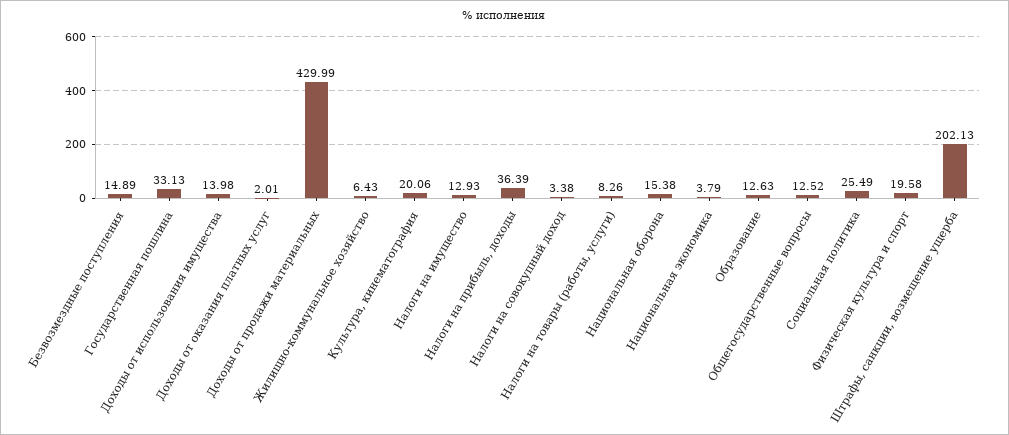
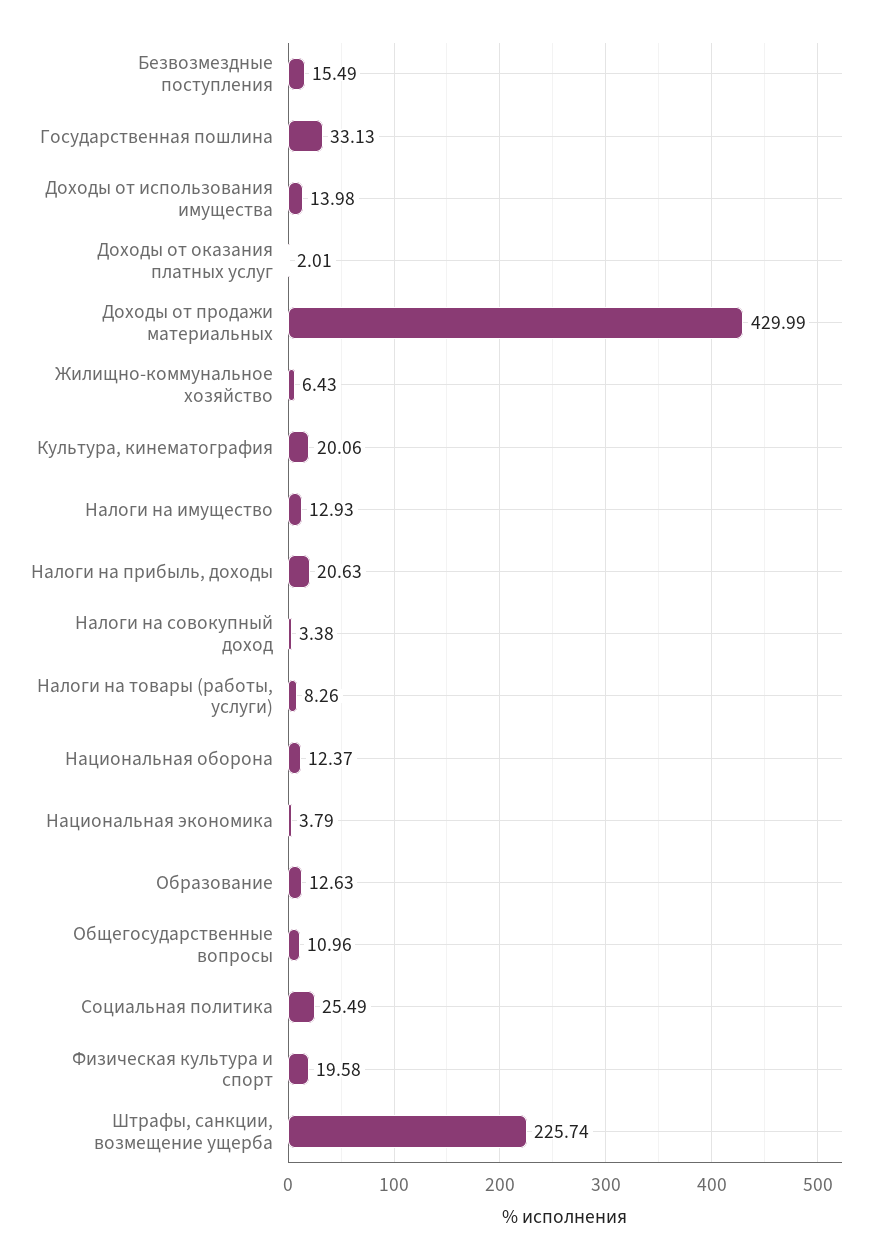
  {
-   "Безвозмездные поступления": 14.89,
+   "Безвозмездные поступления": 15.49,
    "Государственная пошлина": 33.13,
    "Доходы от использования имущества": 13.98,
    "Доходы от оказания платных услуг": 2.01,
    "Доходы от продажи материальных": 429.99,
    "Жилищно-коммунальное хозяйство": 6.43,
    "Культура, кинематография": 20.06,
    "Налоги на имущество": 12.93,
-   "Налоги на прибыль, доходы": 36.39,
+   "Налоги на прибыль, доходы": 20.63,
    "Налоги на совокупный доход": 3.38,
    "Налоги на товары (работы, услуги)": 8.26,
-   "Национальная оборона": 15.38,
+   "Национальная оборона": 12.37,
    "Национальная экономика": 3.79,
    "Образование": 12.63,
-   "Общегосударственные вопросы": 12.52,
+   "Общегосударственные вопросы": 10.96,
    "Социальная политика": 25.49,
    "Физическая культура и спорт": 19.58,
-   "Штрафы, санкции, возмещение ущерба": 202.13
+   "Штрафы, санкции, возмещение ущерба": 225.74
  }

